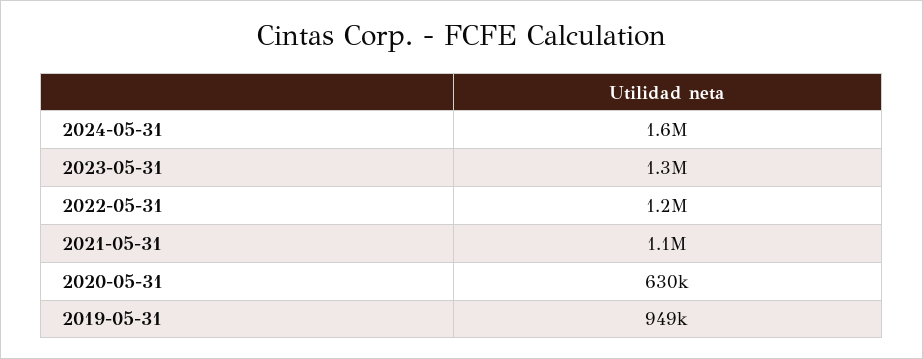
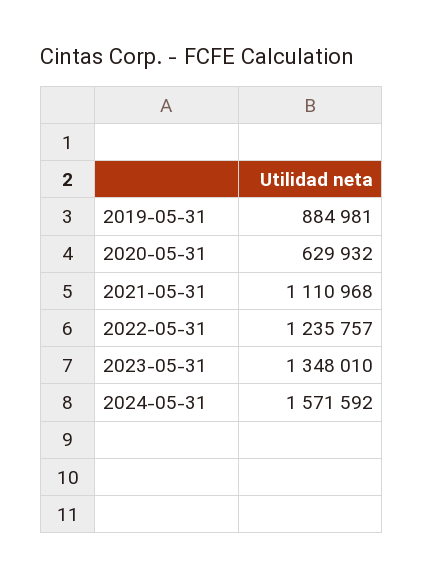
  {
    "2024-05-31": 1571592,
    "2023-05-31": 1348010,
    "2022-05-31": 1235757,
    "2021-05-31": 1110968,
    "2020-05-31": 629932,
-   "2019-05-31": 949000
+   "2019-05-31": 884981
  }

